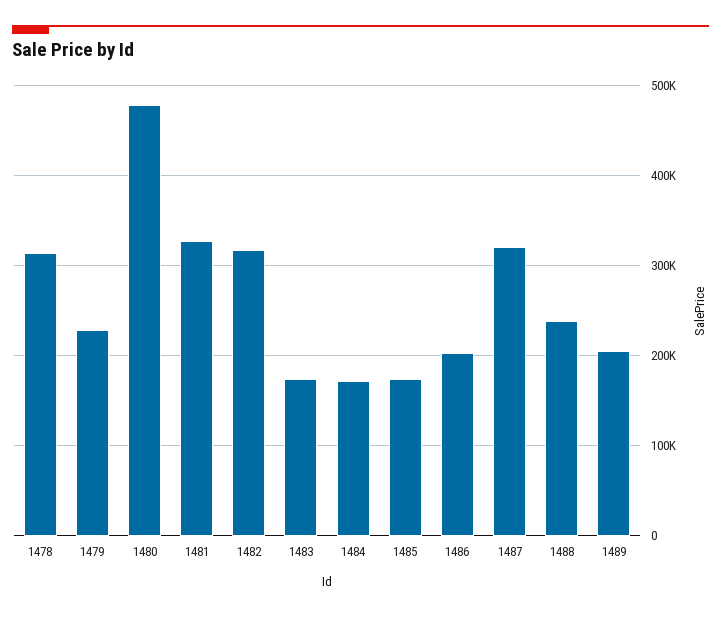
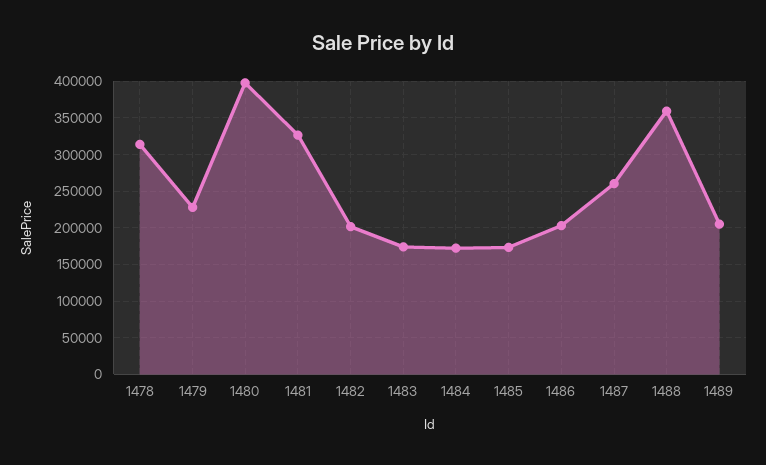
  {
    "1478": 310000,
    "1479": 230000,
-   "1480": 480000,
+   "1480": 400000,
    "1481": 330000,
-   "1482": 320000,
+   "1482": 200000,
    "1483": 170000,
    "1484": 170000,
    "1485": 170000,
    "1486": 200000,
-   "1487": 320000,
+   "1487": 260000,
-   "1488": 240000,
+   "1488": 360000,
    "1489": 210000
  }

